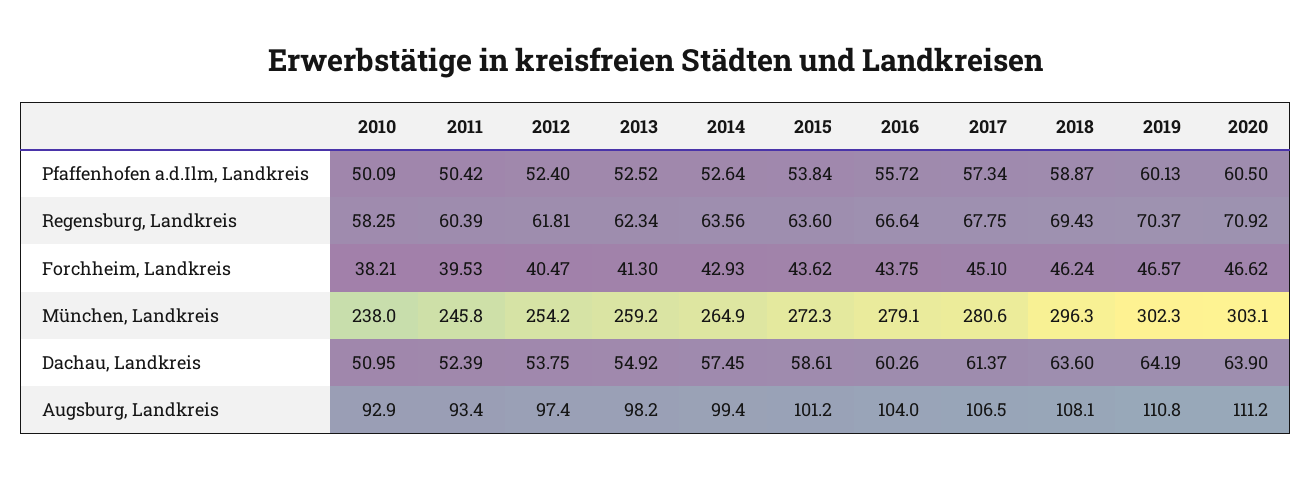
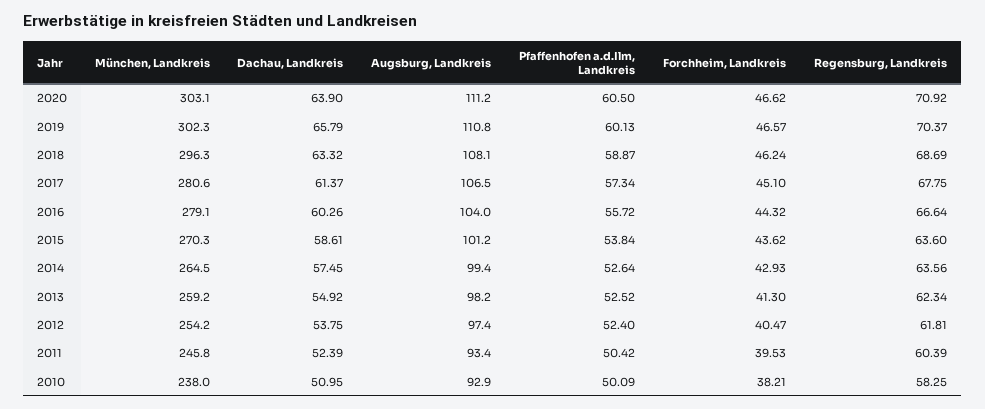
  {
    "2010": {
      "Pfaffenhofen a.d.Ilm, Landkreis": 50.09,
      "Regensburg, Landkreis": 58.25,
      "Forchheim, Landkreis": 38.21,
      "München, Landkreis": 238,
      "Dachau, Landkreis": 50.95,
      "Augsburg, Landkreis": 92.9
    },
    "2011": {
      "Pfaffenhofen a.d.Ilm, Landkreis": 50.42,
      "Regensburg, Landkreis": 60.39,
      "Forchheim, Landkreis": 39.53,
      "München, Landkreis": 245.8,
      "Dachau, Landkreis": 52.39,
      "Augsburg, Landkreis": 93.4
    },
    "2012": {
      "Pfaffenhofen a.d.Ilm, Landkreis": 52.4,
      "Regensburg, Landkreis": 61.81,
      "Forchheim, Landkreis": 40.47,
      "München, Landkreis": 254.2,
      "Dachau, Landkreis": 53.75,
      "Augsburg, Landkreis": 97.4
    },
    "2013": {
      "Pfaffenhofen a.d.Ilm, Landkreis": 52.52,
      "Regensburg, Landkreis": 62.34,
      "Forchheim, Landkreis": 41.3,
      "München, Landkreis": 259.2,
      "Dachau, Landkreis": 54.92,
      "Augsburg, Landkreis": 98.2
    },
    "2014": {
      "Pfaffenhofen a.d.Ilm, Landkreis": 52.64,
      "Regensburg, Landkreis": 63.56,
      "Forchheim, Landkreis": 42.93,
-     "München, Landkreis": 264.9,
+     "München, Landkreis": 264.5,
      "Dachau, Landkreis": 57.45,
      "Augsburg, Landkreis": 99.4
    },
    "2015": {
      "Pfaffenhofen a.d.Ilm, Landkreis": 53.84,
      "Regensburg, Landkreis": 63.6,
      "Forchheim, Landkreis": 43.62,
-     "München, Landkreis": 272.3,
+     "München, Landkreis": 270.3,
      "Dachau, Landkreis": 58.61,
      "Augsburg, Landkreis": 101.2
    },
    "2016": {
      "Pfaffenhofen a.d.Ilm, Landkreis": 55.72,
      "Regensburg, Landkreis": 66.64,
-     "Forchheim, Landkreis": 43.75,
+     "Forchheim, Landkreis": 44.32,
      "München, Landkreis": 279.1,
      "Dachau, Landkreis": 60.26,
      "Augsburg, Landkreis": 104
    },
    "2017": {
      "Pfaffenhofen a.d.Ilm, Landkreis": 57.34,
      "Regensburg, Landkreis": 67.75,
      "Forchheim, Landkreis": 45.1,
      "München, Landkreis": 280.6,
      "Dachau, Landkreis": 61.37,
      "Augsburg, Landkreis": 106.5
    },
    "2018": {
      "Pfaffenhofen a.d.Ilm, Landkreis": 58.87,
-     "Regensburg, Landkreis": 69.43,
+     "Regensburg, Landkreis": 68.69,
      "Forchheim, Landkreis": 46.24,
      "München, Landkreis": 296.3,
-     "Dachau, Landkreis": 63.6,
+     "Dachau, Landkreis": 63.32,
      "Augsburg, Landkreis": 108.1
    },
    "2019": {
      "Pfaffenhofen a.d.Ilm, Landkreis": 60.13,
      "Regensburg, Landkreis": 70.37,
      "Forchheim, Landkreis": 46.57,
      "München, Landkreis": 302.3,
-     "Dachau, Landkreis": 64.19,
+     "Dachau, Landkreis": 65.79,
      "Augsburg, Landkreis": 110.8
    },
    "2020": {
      "Pfaffenhofen a.d.Ilm, Landkreis": 60.5,
      "Regensburg, Landkreis": 70.92,
      "Forchheim, Landkreis": 46.62,
      "München, Landkreis": 303.1,
      "Dachau, Landkreis": 63.9,
      "Augsburg, Landkreis": 111.2
    }
  }

